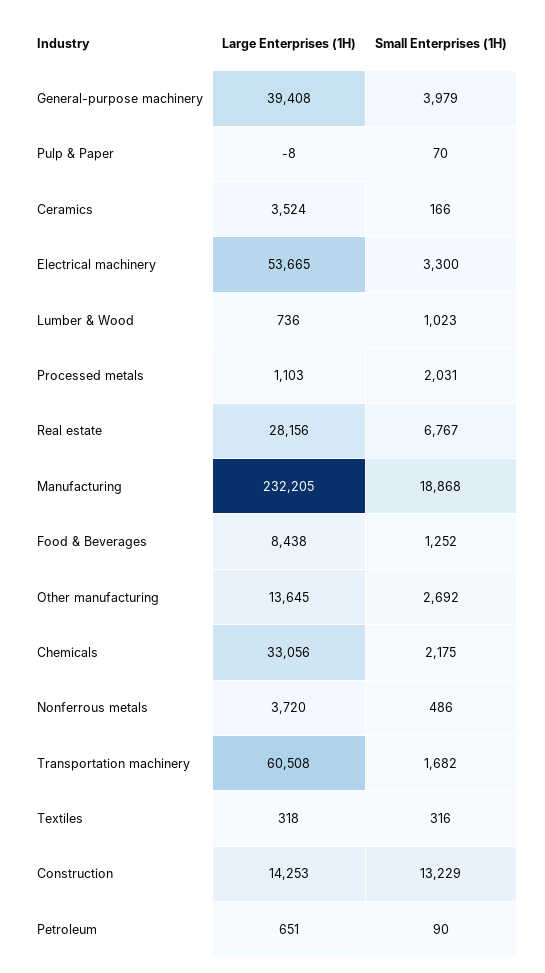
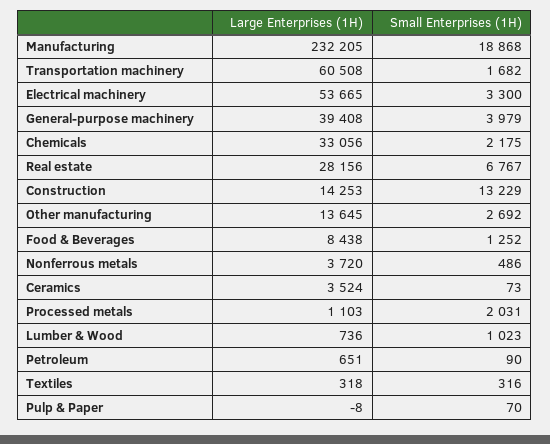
  {
    "Large Enterprises (1H)": {
      "General-purpose machinery": 39408,
      "Pulp & Paper": -8,
      "Ceramics": 3524,
      "Electrical machinery": 53665,
      "Lumber & Wood": 736,
      "Processed metals": 1103,
      "Real estate": 28156,
      "Manufacturing": 232205,
      "Food & Beverages": 8438,
      "Other manufacturing": 13645,
      "Chemicals": 33056,
      "Nonferrous metals": 3720,
      "Transportation machinery": 60508,
      "Textiles": 318,
      "Construction": 14253,
      "Petroleum": 651
    },
    "Small Enterprises (1H)": {
      "General-purpose machinery": 3979,
      "Pulp & Paper": 70,
-     "Ceramics": 166,
+     "Ceramics": 73,
      "Electrical machinery": 3300,
      "Lumber & Wood": 1023,
      "Processed metals": 2031,
      "Real estate": 6767,
      "Manufacturing": 18868,
      "Food & Beverages": 1252,
      "Other manufacturing": 2692,
      "Chemicals": 2175,
      "Nonferrous metals": 486,
      "Transportation machinery": 1682,
      "Textiles": 316,
      "Construction": 13229,
      "Petroleum": 90
    }
  }

